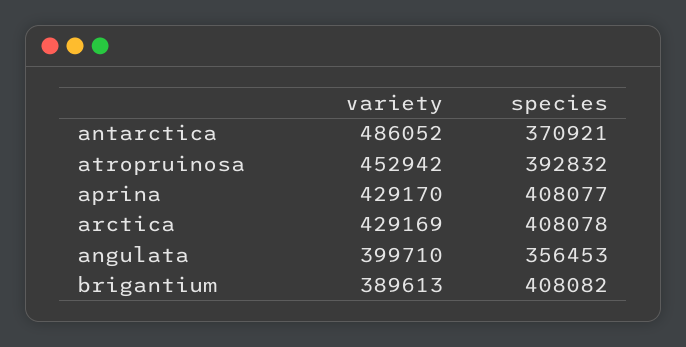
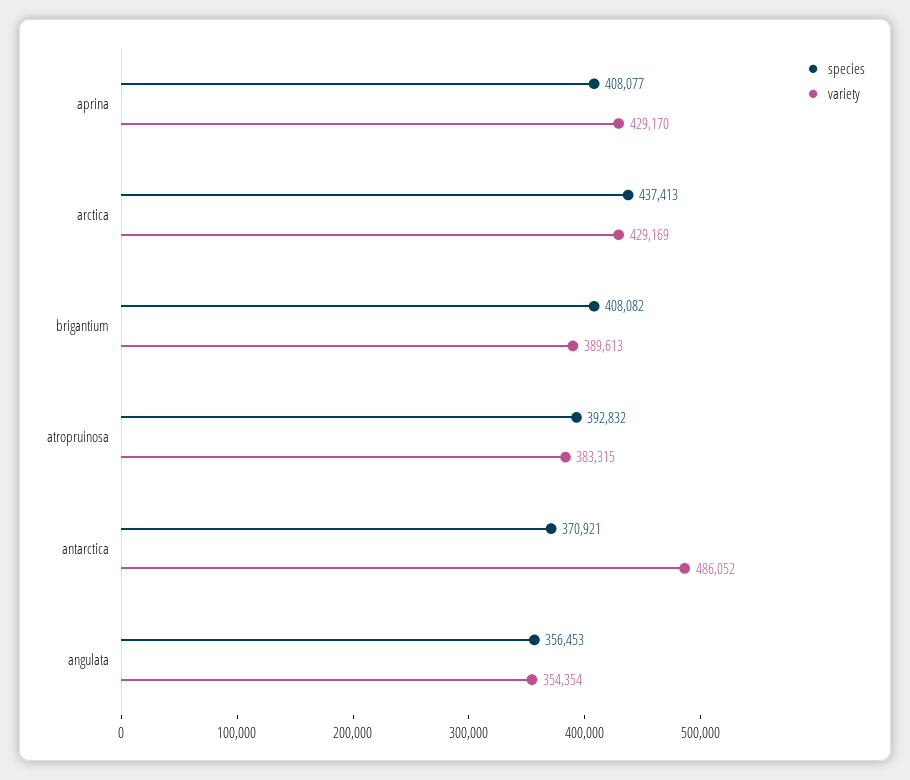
  {
    "variety": {
      "antarctica": 486052,
-     "atropruinosa": 452942,
+     "atropruinosa": 383315,
      "aprina": 429170,
      "arctica": 429169,
-     "angulata": 399710,
+     "angulata": 354354,
      "brigantium": 389613
    },
    "species": {
      "antarctica": 370921,
      "atropruinosa": 392832,
      "aprina": 408077,
-     "arctica": 408078,
+     "arctica": 437413,
      "angulata": 356453,
      "brigantium": 408082
    }
  }

